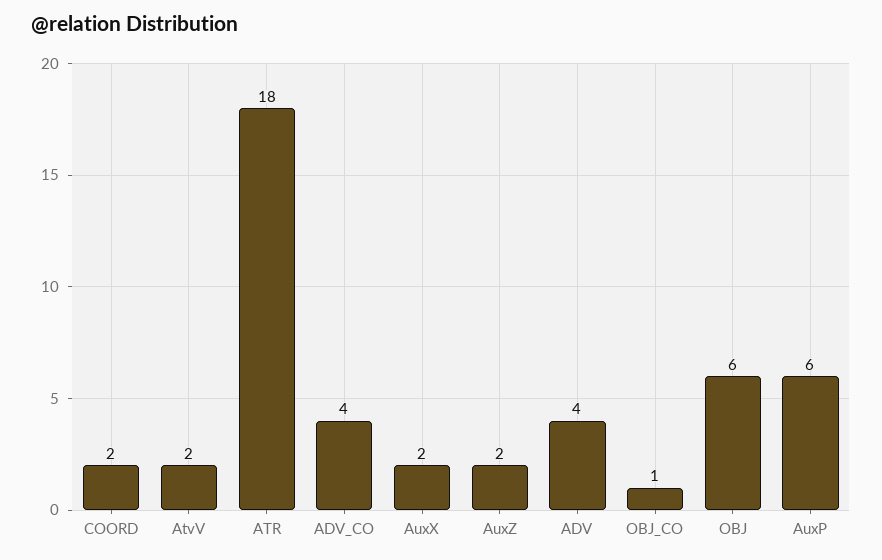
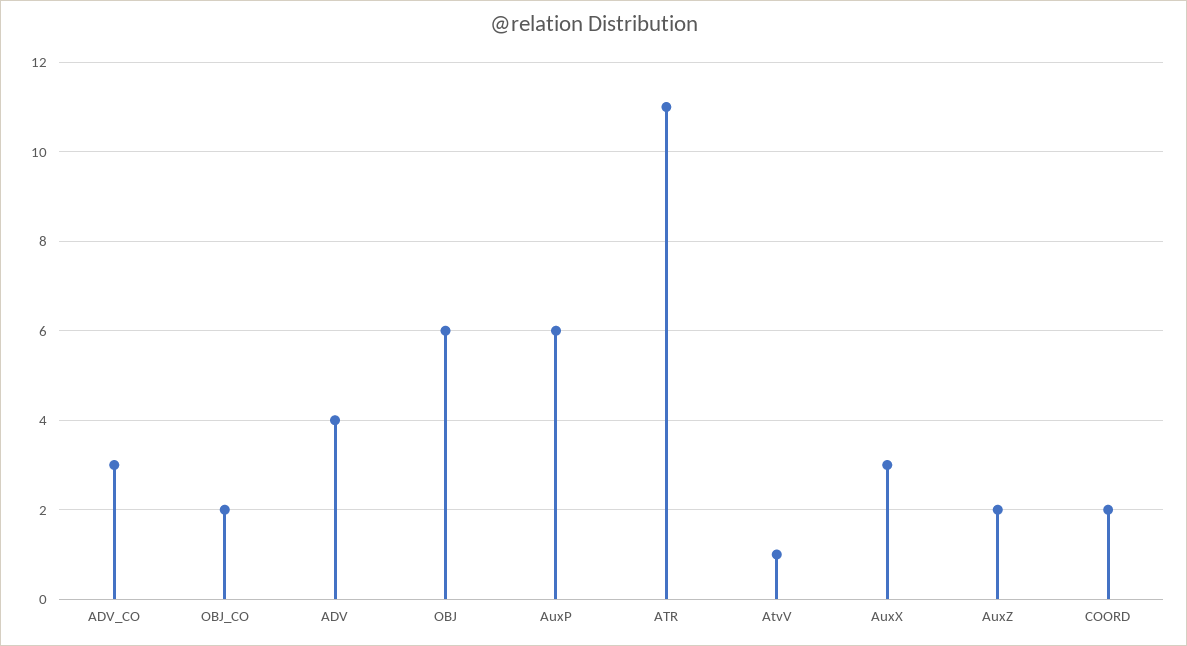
  {
    "COORD": 2,
-   "AtvV": 2,
+   "AtvV": 1,
-   "ATR": 18,
+   "ATR": 11,
-   "ADV_CO": 4,
+   "ADV_CO": 3,
-   "AuxX": 2,
+   "AuxX": 3,
    "AuxZ": 2,
    "ADV": 4,
-   "OBJ_CO": 1,
+   "OBJ_CO": 2,
    "OBJ": 6,
    "AuxP": 6
  }

